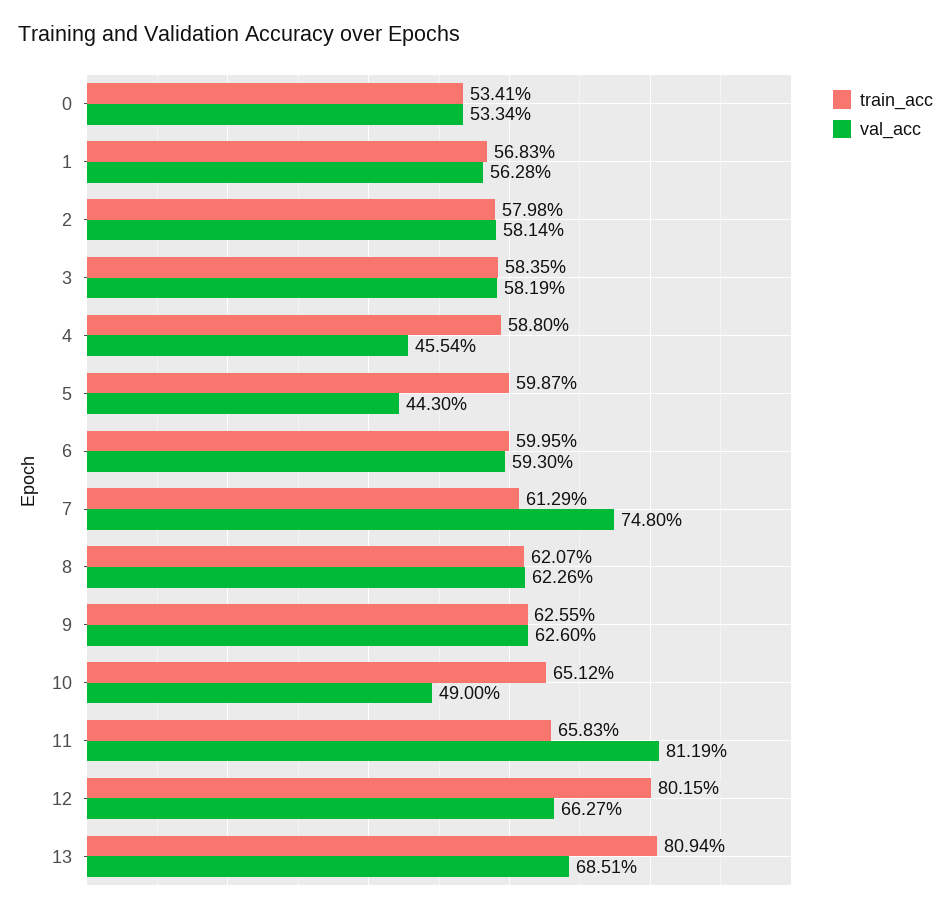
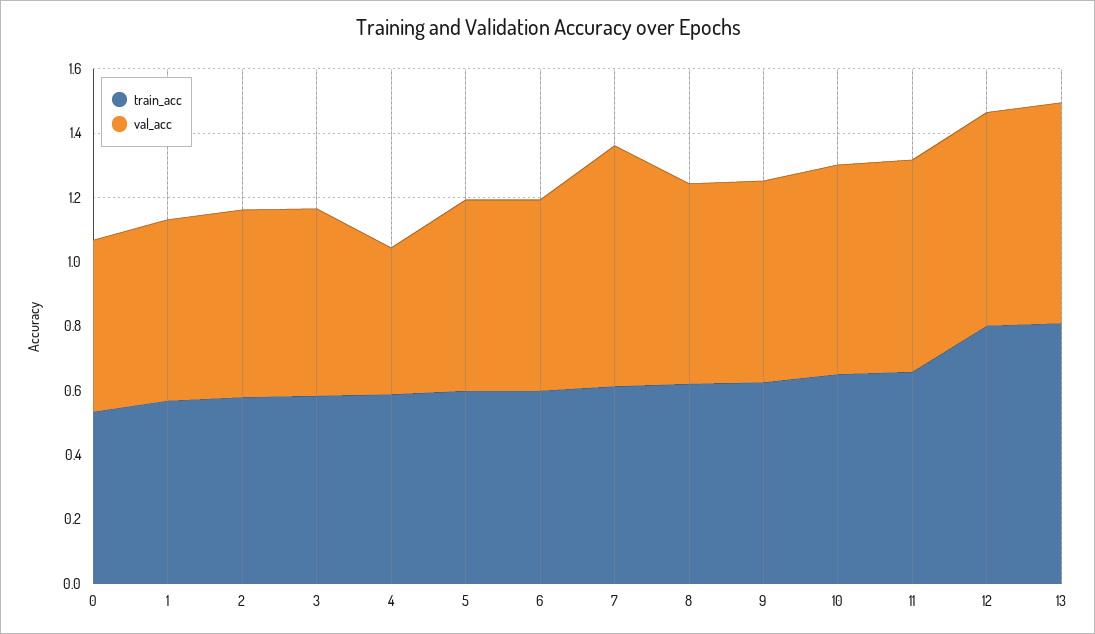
  {
    "train_acc": {
      "0": 0.5341,
      "1": 0.5683,
      "2": 0.5798,
      "3": 0.5835,
      "4": 0.588,
      "5": 0.5987,
      "6": 0.5995,
      "7": 0.6129,
      "8": 0.6207,
      "9": 0.6255,
      "10": 0.6512,
      "11": 0.6583,
      "12": 0.8015,
      "13": 0.8094
    },
    "val_acc": {
      "0": 0.5334,
      "1": 0.5628,
      "2": 0.5814,
      "3": 0.5819,
      "4": 0.4554,
-     "5": 0.443,
+     "5": 0.6,
      "6": 0.593,
      "7": 0.748,
      "8": 0.6226,
      "9": 0.626,
-     "10": 0.49,
+     "10": 0.65,
-     "11": 0.8119,
+     "11": 0.65,
      "12": 0.6627,
      "13": 0.6851
    }
  }

